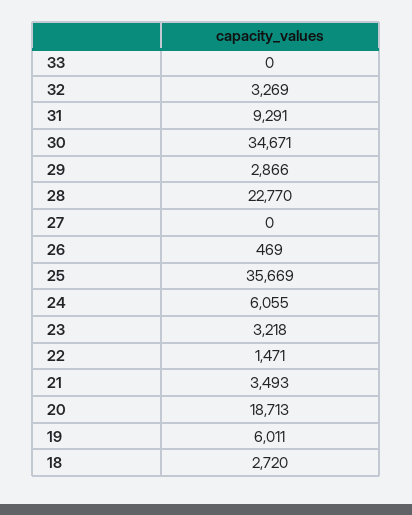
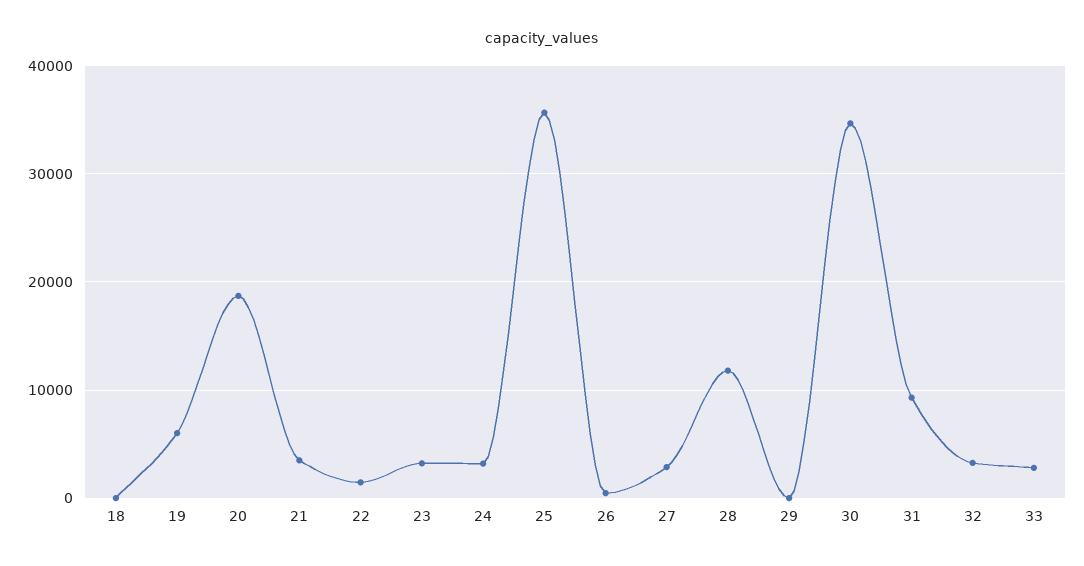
  {
-   "33": 0,
+   "33": 3000,
    "32": 3269,
    "31": 9291,
    "30": 34671,
-   "29": 2866,
+   "29": 0,
-   "28": 22770,
+   "28": 12000,
-   "27": 0,
+   "27": 3000,
    "26": 469,
    "25": 35669,
-   "24": 6055,
+   "24": 3000,
    "23": 3218,
    "22": 1471,
    "21": 3493,
    "20": 18713,
    "19": 6011,
-   "18": 2720
+   "18": 0
  }

